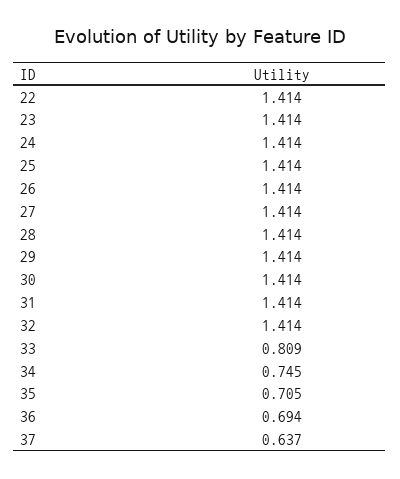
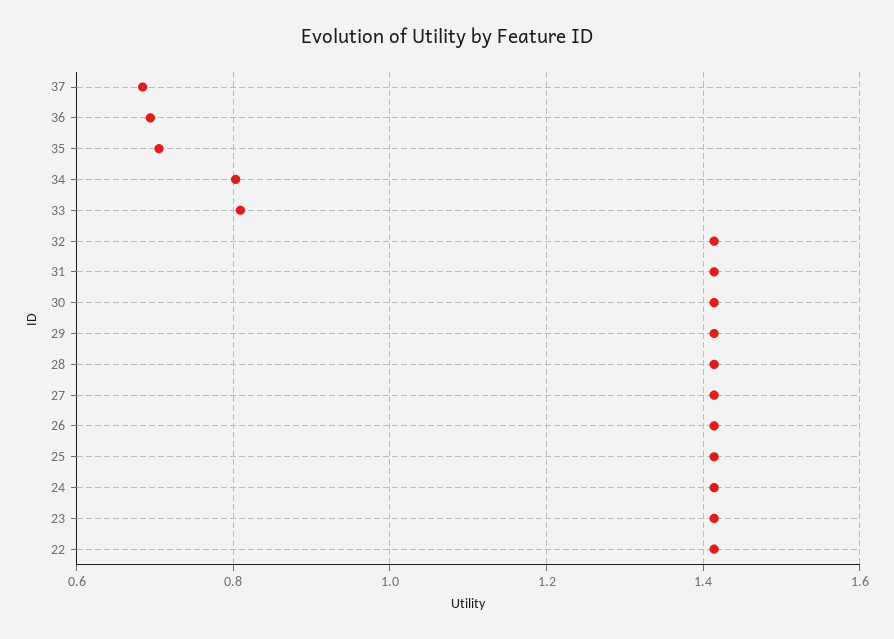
  {
    "22": 1.414,
    "23": 1.414,
    "24": 1.414,
    "25": 1.414,
    "26": 1.414,
    "27": 1.414,
    "28": 1.414,
    "29": 1.414,
    "30": 1.414,
    "31": 1.414,
    "32": 1.414,
    "33": 0.809,
-   "34": 0.745,
+   "34": 0.8,
    "35": 0.705,
    "36": 0.694,
-   "37": 0.637
+   "37": 0.68
  }

